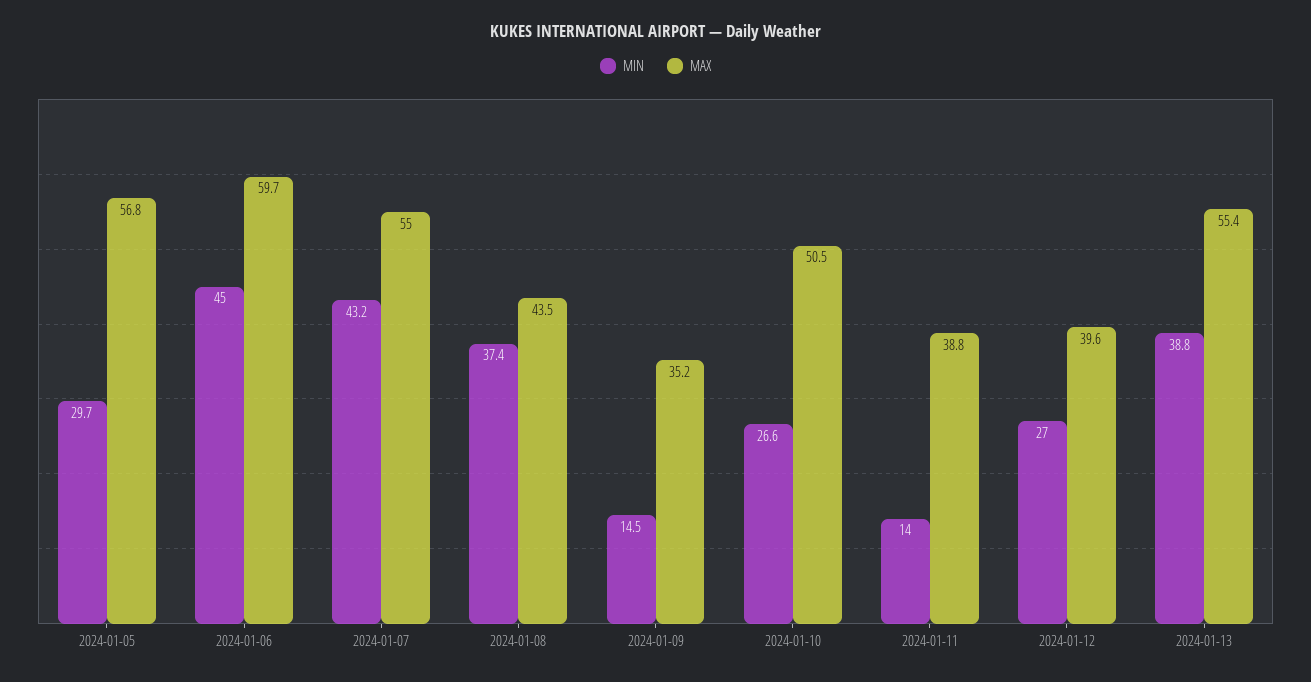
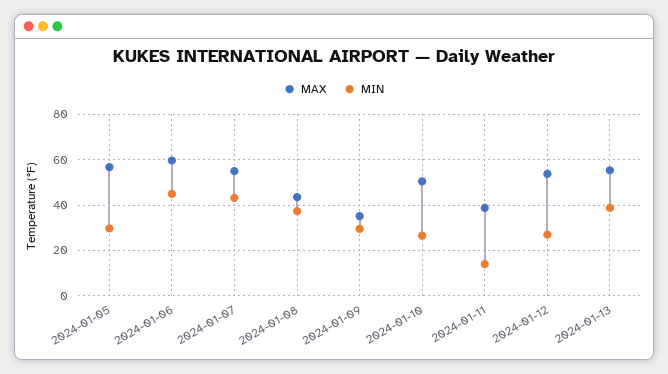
  {
    "MIN": {
      "2024-01-05": 29.7,
      "2024-01-06": 45,
      "2024-01-07": 43.2,
      "2024-01-08": 37.4,
-     "2024-01-09": 14.5,
+     "2024-01-09": 30,
      "2024-01-10": 26.6,
      "2024-01-11": 14,
      "2024-01-12": 27,
      "2024-01-13": 38.8
    },
    "MAX": {
      "2024-01-05": 56.8,
      "2024-01-06": 59.7,
      "2024-01-07": 55,
      "2024-01-08": 43.5,
      "2024-01-09": 35.2,
      "2024-01-10": 50.5,
      "2024-01-11": 38.8,
-     "2024-01-12": 39.6,
+     "2024-01-12": 55,
      "2024-01-13": 55.4
    }
  }

